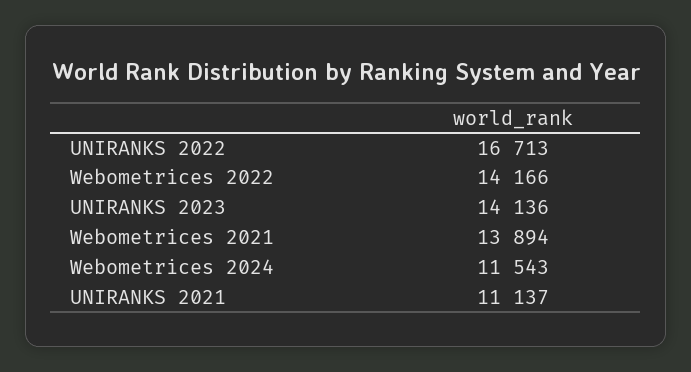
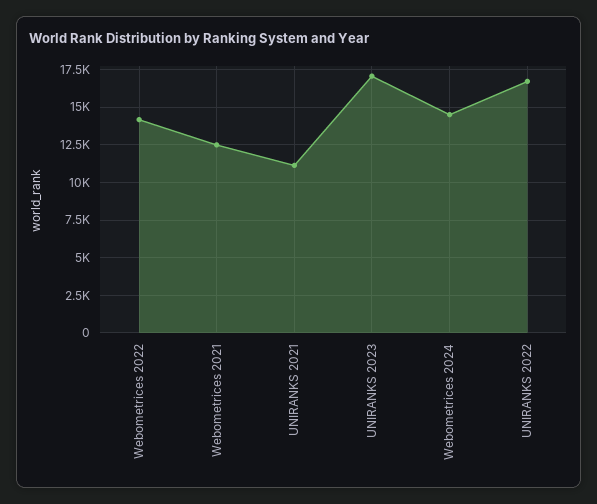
  {
    "UNIRANKS 2022": 16713,
    "Webometrices 2022": 14166,
-   "UNIRANKS 2023": 14136,
+   "UNIRANKS 2023": 17000,
-   "Webometrices 2021": 13894,
+   "Webometrices 2021": 12500,
-   "Webometrices 2024": 11543,
+   "Webometrices 2024": 14500,
    "UNIRANKS 2021": 11137
  }

